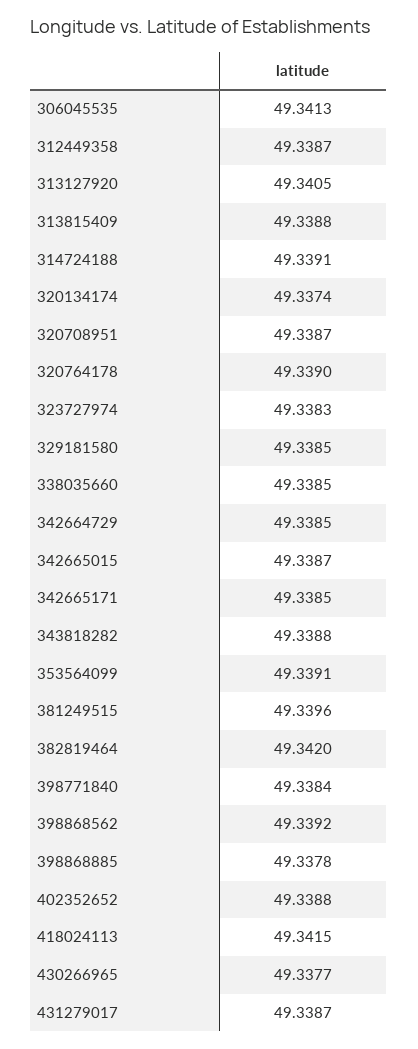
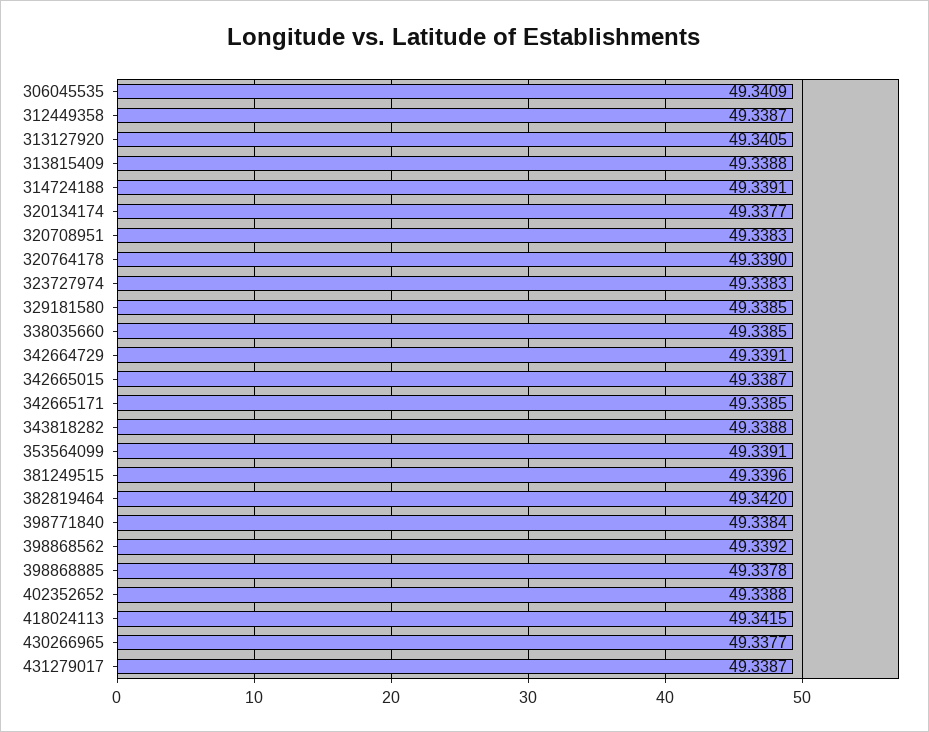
  {
-   "306045535": 49.3413,
+   "306045535": 49.3409,
    "312449358": 49.3387,
    "313127920": 49.3405,
    "313815409": 49.3388,
    "314724188": 49.3391,
-   "320134174": 49.3374,
+   "320134174": 49.3377,
-   "320708951": 49.3387,
+   "320708951": 49.3383,
    "320764178": 49.339,
    "323727974": 49.3383,
    "329181580": 49.3385,
    "338035660": 49.3385,
-   "342664729": 49.3385,
+   "342664729": 49.3391,
    "342665015": 49.3387,
    "342665171": 49.3385,
    "343818282": 49.3388,
    "353564099": 49.3391,
    "381249515": 49.3396,
    "382819464": 49.342,
    "398771840": 49.3384,
    "398868562": 49.3392,
    "398868885": 49.3378,
    "402352652": 49.3388,
    "418024113": 49.3415,
    "430266965": 49.3377,
    "431279017": 49.3387
  }

